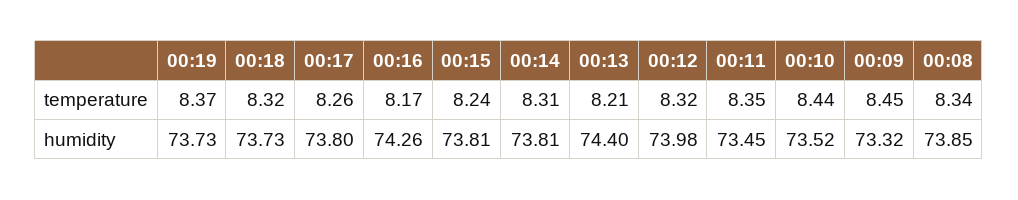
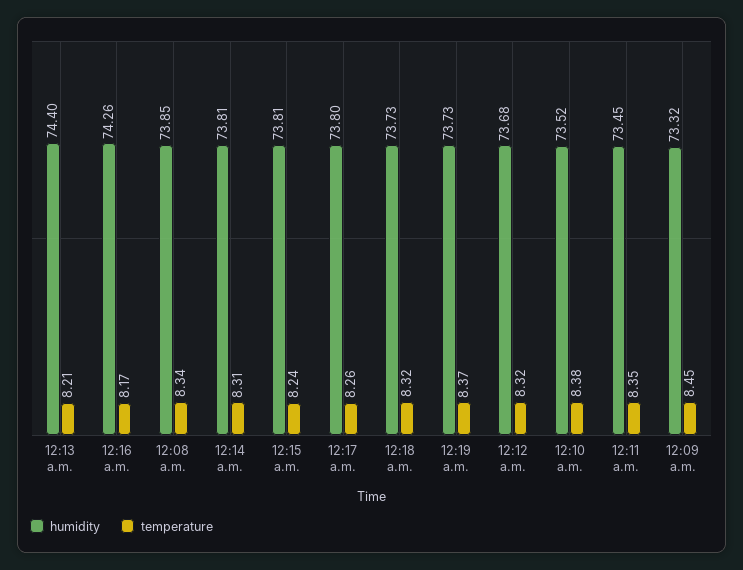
  {
    "temperature": {
      "00:19": 8.37,
      "00:18": 8.32,
      "00:17": 8.26,
      "00:16": 8.17,
      "00:15": 8.24,
      "00:14": 8.31,
      "00:13": 8.21,
      "00:12": 8.32,
      "00:11": 8.35,
-     "00:10": 8.44,
+     "00:10": 8.38,
      "00:09": 8.45,
      "00:08": 8.34
    },
    "humidity": {
      "00:19": 73.73,
      "00:18": 73.73,
      "00:17": 73.8,
      "00:16": 74.26,
      "00:15": 73.81,
      "00:14": 73.81,
      "00:13": 74.4,
-     "00:12": 73.98,
+     "00:12": 73.68,
      "00:11": 73.45,
      "00:10": 73.52,
      "00:09": 73.32,
      "00:08": 73.85
    }
  }

